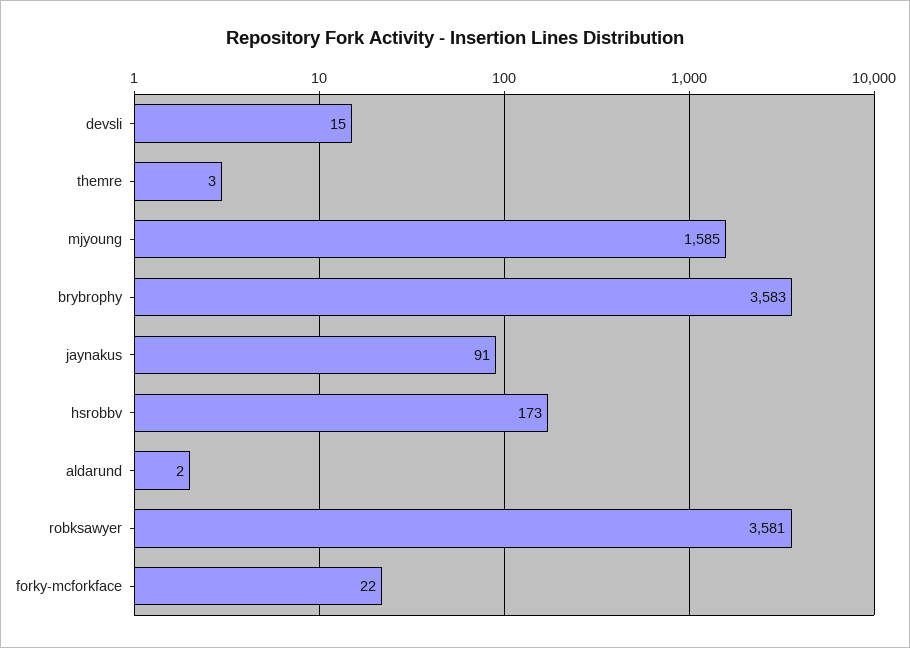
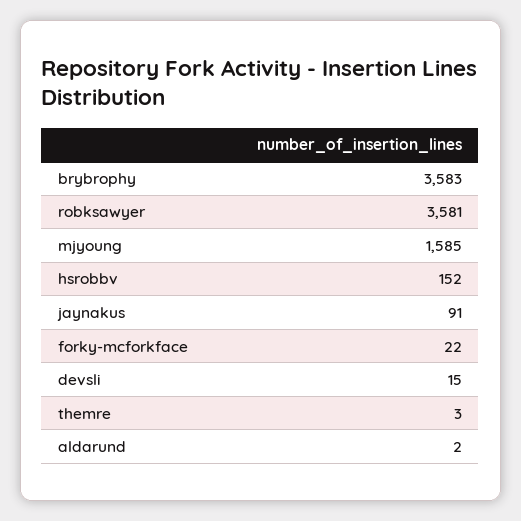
  {
    "devsli": 15,
    "themre": 3,
    "mjyoung": 1585,
    "brybrophy": 3583,
    "jaynakus": 91,
-   "hsrobbv": 173,
+   "hsrobbv": 152,
    "aldarund": 2,
    "robksawyer": 3581,
    "forky-mcforkface": 22
  }

